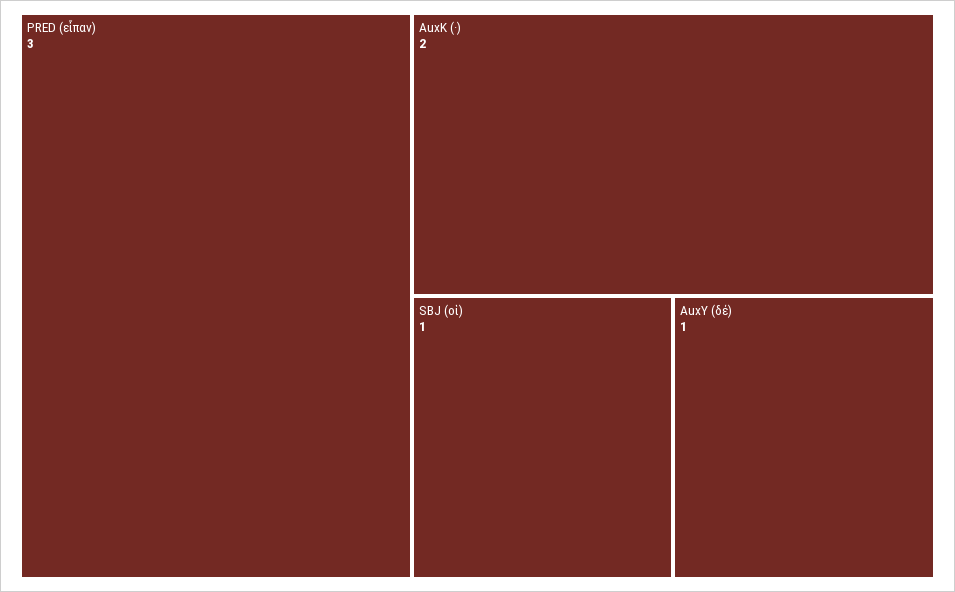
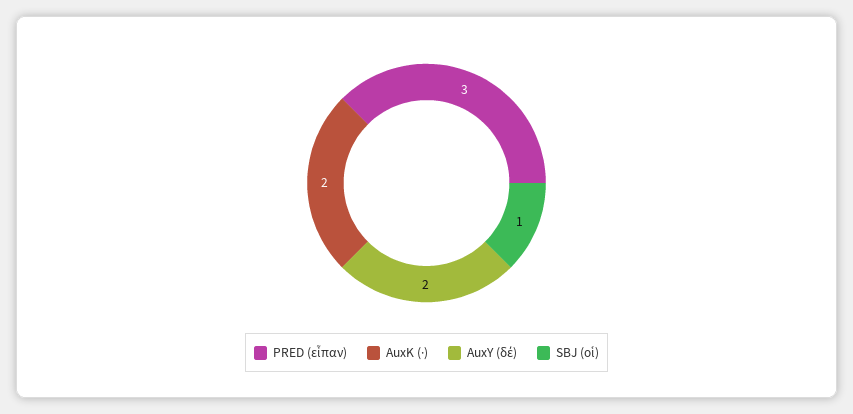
  {
    "PRED (εἶπαν)": 3,
    "AuxK (·)": 2,
    "SBJ (οἱ)": 1,
-   "AuxY (δέ)": 1
+   "AuxY (δέ)": 2
  }

